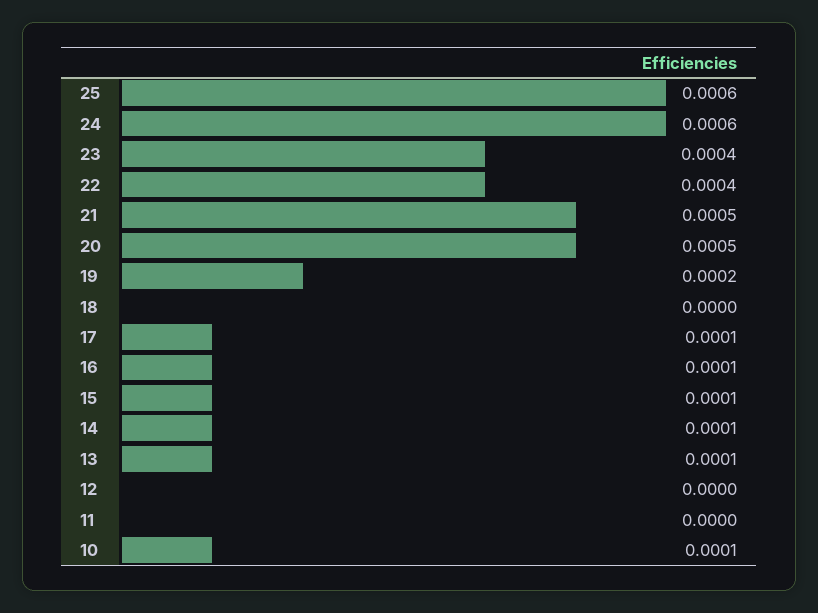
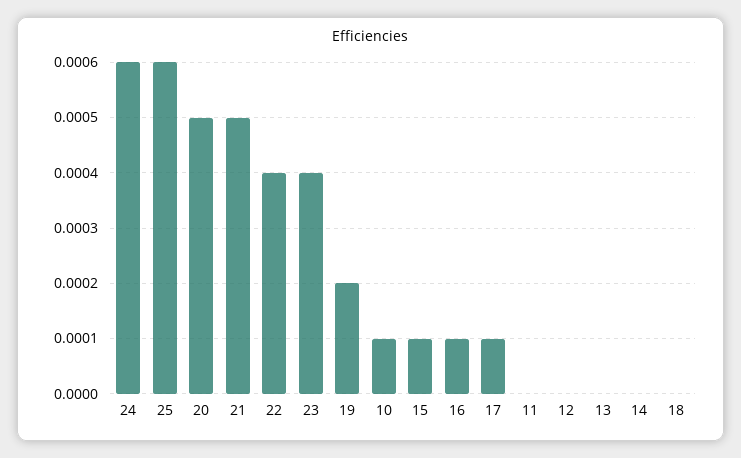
  {
    "25": 0.0006,
    "24": 0.0006,
    "23": 0.0004,
    "22": 0.0004,
    "21": 0.0005,
    "20": 0.0005,
    "19": 0.0002,
    "18": 0,
    "17": 0.0001,
    "16": 0.0001,
    "15": 0.0001,
-   "14": 0.0001,
+   "14": 0,
-   "13": 0.0001,
+   "13": 0,
    "12": 0,
    "11": 0,
    "10": 0.0001
  }

